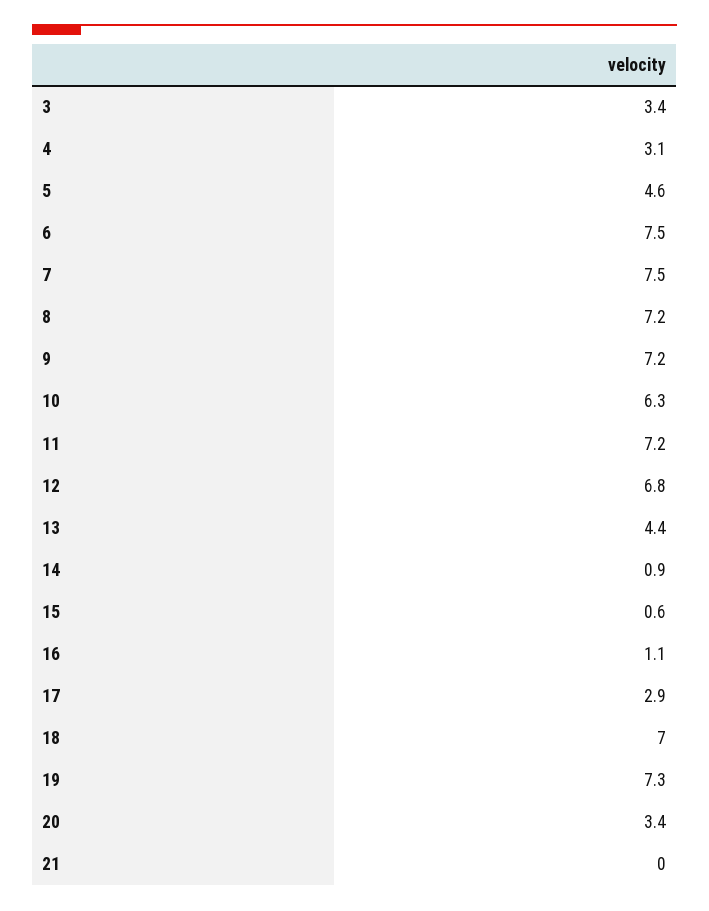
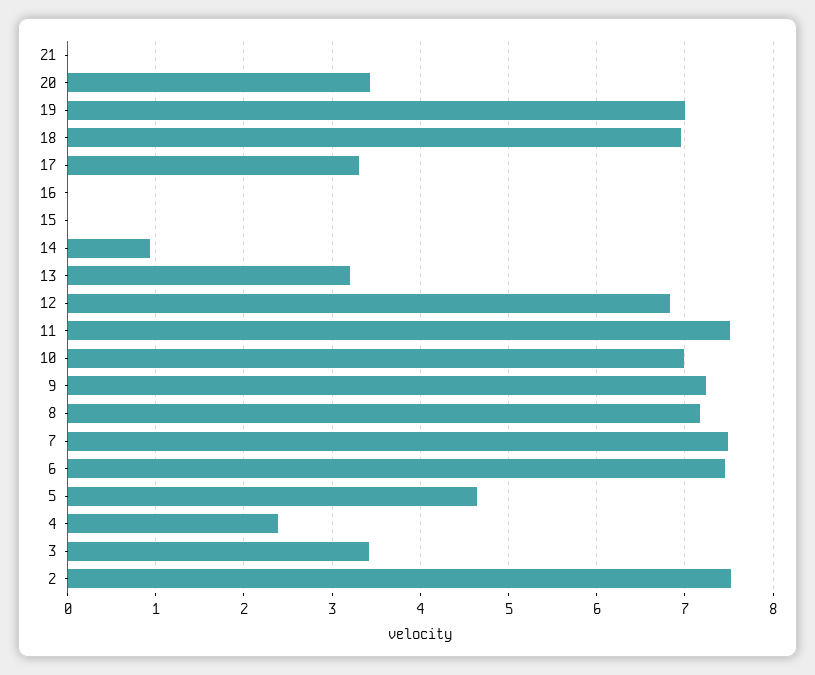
  {
    "3": 3.4,
-   "4": 3.1,
+   "4": 2.4,
    "5": 4.6,
    "6": 7.5,
    "7": 7.5,
    "8": 7.2,
    "9": 7.2,
-   "10": 6.3,
+   "10": 7,
-   "11": 7.2,
+   "11": 7.5,
    "12": 6.8,
-   "13": 4.4,
+   "13": 3.2,
    "14": 0.9,
-   "15": 0.6,
+   "15": 0,
-   "16": 1.1,
+   "16": 0,
-   "17": 2.9,
+   "17": 3.3,
    "18": 7,
-   "19": 7.3,
+   "19": 7,
    "20": 3.4,
-   "21": 0
+   "21": 0,
+   "2": 7.5
  }

